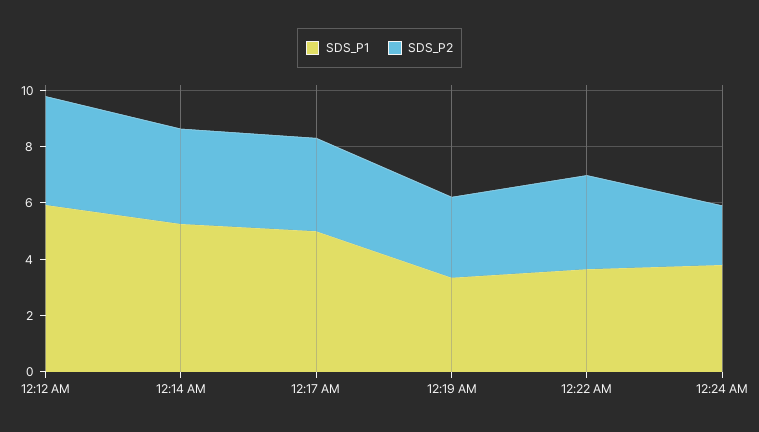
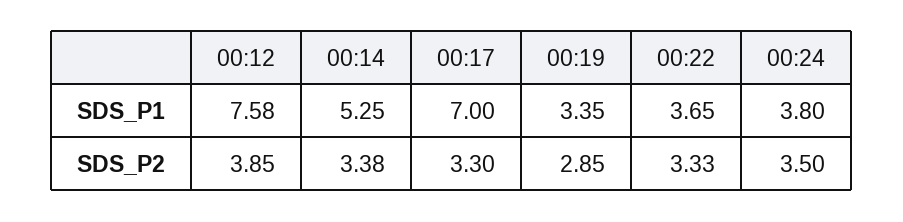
  {
    "SDS_P1": {
-     "12:12 AM": 6,
+     "12:12 AM": 7.58,
      "12:14 AM": 5.25,
-     "12:17 AM": 5,
+     "12:17 AM": 7,
      "12:19 AM": 3.35,
      "12:22 AM": 3.65,
      "12:24 AM": 3.8
    },
    "SDS_P2": {
      "12:12 AM": 3.85,
      "12:14 AM": 3.38,
      "12:17 AM": 3.3,
      "12:19 AM": 2.85,
      "12:22 AM": 3.33,
-     "12:24 AM": 2
+     "12:24 AM": 3.5
    }
  }

